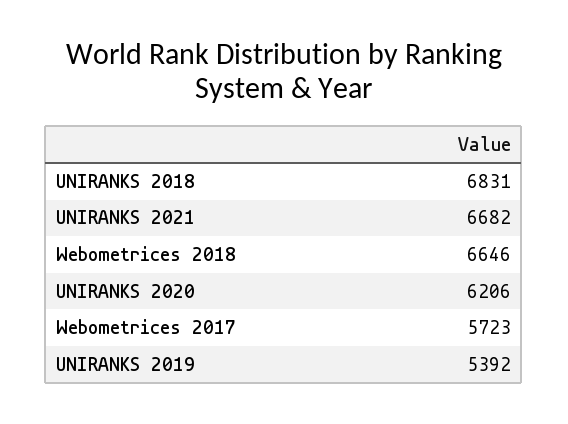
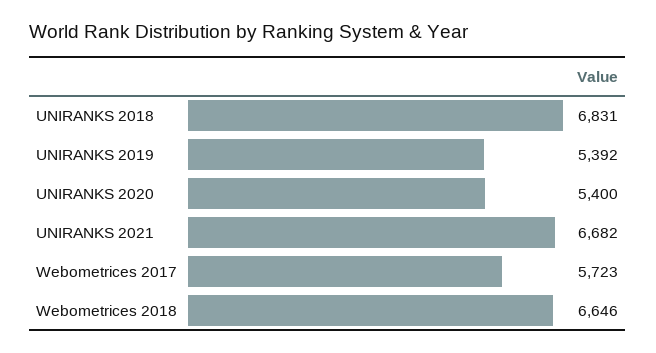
  {
    "UNIRANKS 2018": 6831,
    "UNIRANKS 2021": 6682,
    "Webometrices 2018": 6646,
-   "UNIRANKS 2020": 6206,
+   "UNIRANKS 2020": 5400,
    "Webometrices 2017": 5723,
    "UNIRANKS 2019": 5392
  }

